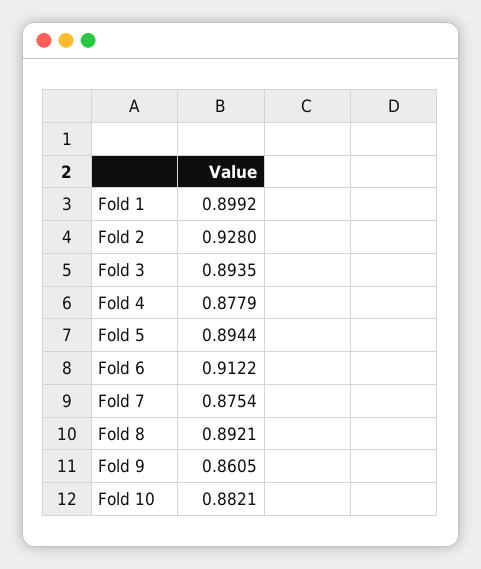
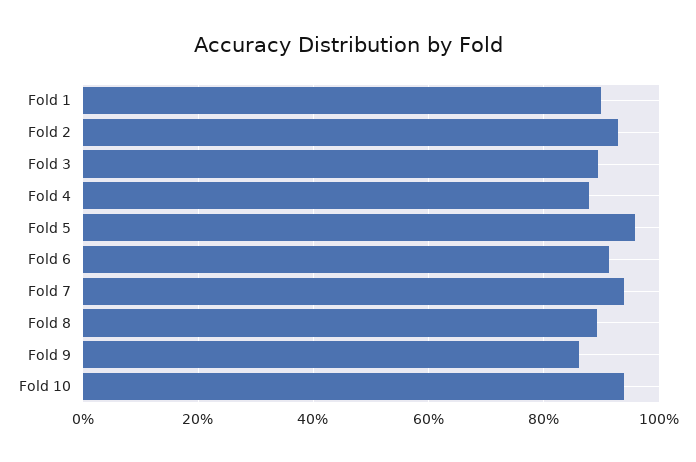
  {
    "Fold 1": 0.8992,
    "Fold 2": 0.928,
    "Fold 3": 0.8935,
    "Fold 4": 0.8779,
-   "Fold 5": 0.8944,
+   "Fold 5": 0.96,
    "Fold 6": 0.9122,
-   "Fold 7": 0.8754,
+   "Fold 7": 0.94,
    "Fold 8": 0.8921,
    "Fold 9": 0.8605,
-   "Fold 10": 0.8821
+   "Fold 10": 0.94
  }

